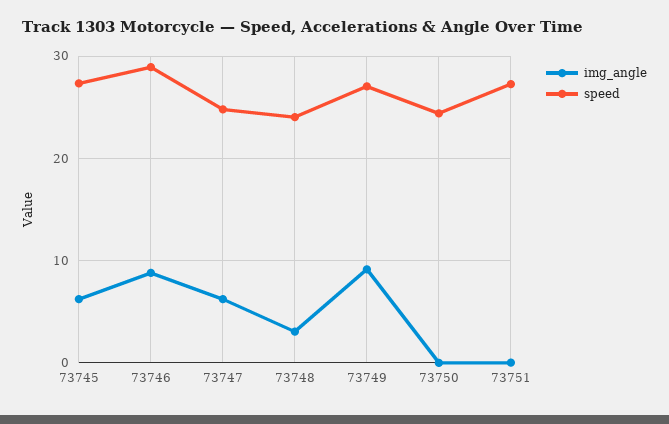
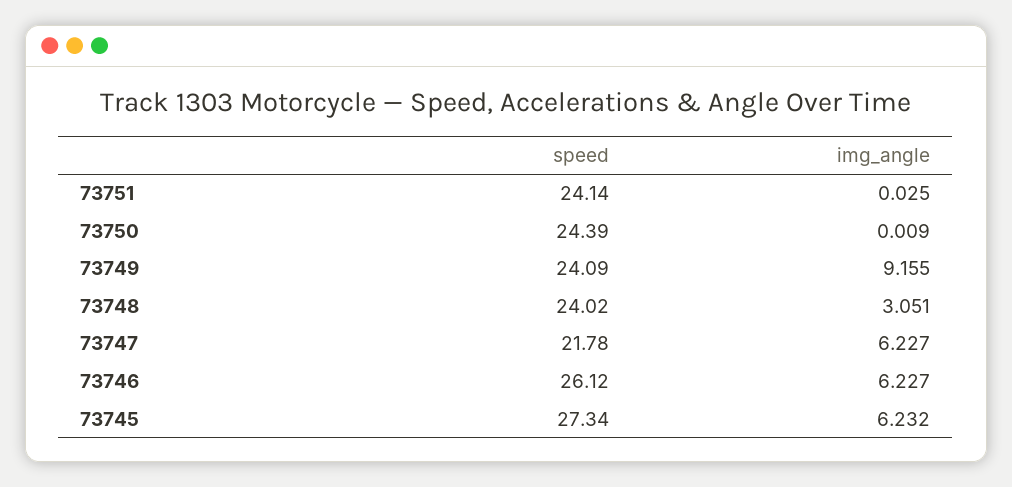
  {
    "img_angle": {
      "73745": 6.232,
-     "73746": 9,
+     "73746": 6.227,
      "73747": 6.227,
      "73748": 3.051,
      "73749": 9.155,
      "73750": 0.009,
      "73751": 0.025
    },
    "speed": {
      "73745": 27.34,
-     "73746": 29,
+     "73746": 26.12,
-     "73747": 25,
+     "73747": 21.78,
      "73748": 24.02,
-     "73749": 27,
+     "73749": 24.09,
      "73750": 24.39,
-     "73751": 27
+     "73751": 24.14
    }
  }

